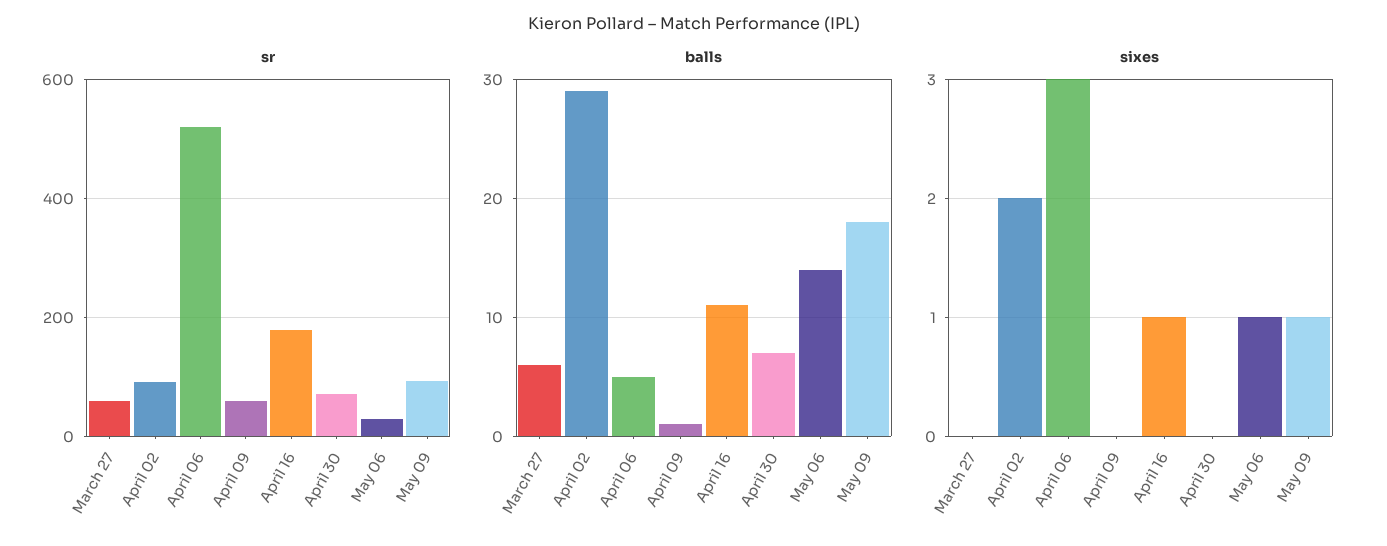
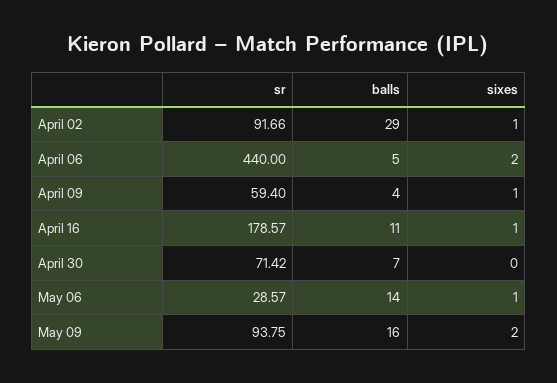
  {
    "sr": {
-     "March 27": 60,
      "April 02": 91.66,
-     "April 06": 520,
+     "April 06": 440,
      "April 09": 59.4,
      "April 16": 178.57,
      "April 30": 71.42,
      "May 06": 28.57,
      "May 09": 93.75
    },
    "balls": {
-     "March 27": 6,
      "April 02": 29,
      "April 06": 5,
-     "April 09": 1,
+     "April 09": 4,
      "April 16": 11,
      "April 30": 7,
      "May 06": 14,
-     "May 09": 18
+     "May 09": 16
    },
    "sixes": {
-     "March 27": 0,
-     "April 02": 2,
+     "April 02": 1,
-     "April 06": 3,
+     "April 06": 2,
-     "April 09": 0,
+     "April 09": 1,
      "April 16": 1,
      "April 30": 0,
      "May 06": 1,
-     "May 09": 1
+     "May 09": 2
    }
  }

